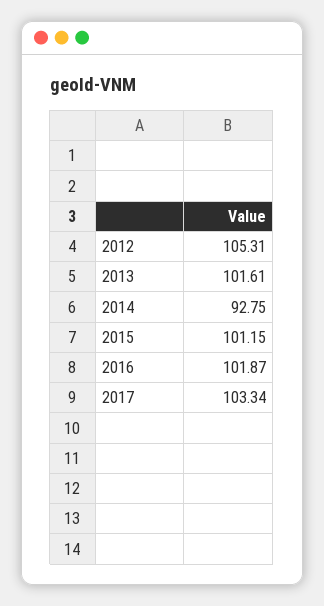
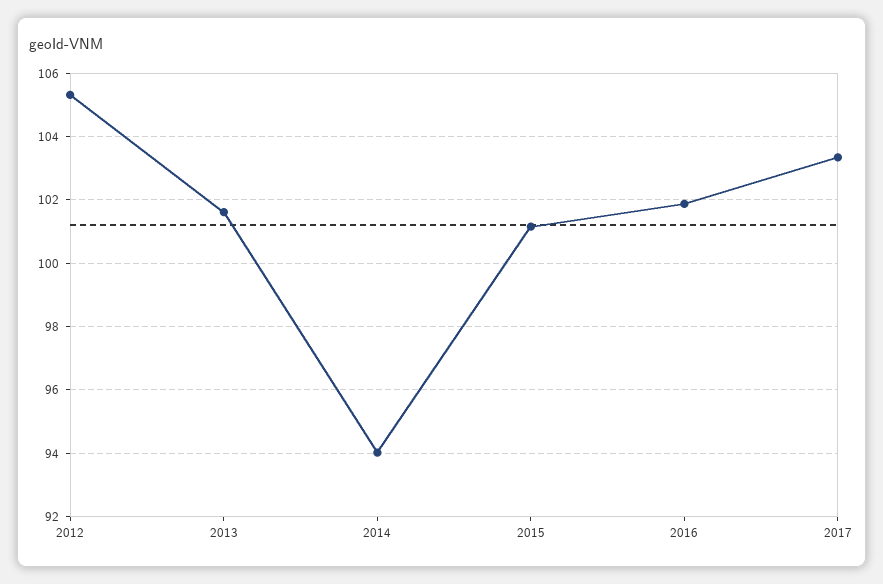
  {
    "2012": 105.31,
    "2013": 101.61,
-   "2014": 92.75,
+   "2014": 94,
    "2015": 101.15,
    "2016": 101.87,
    "2017": 103.34
  }

